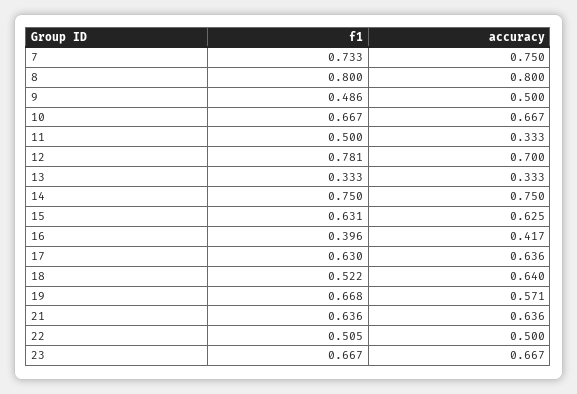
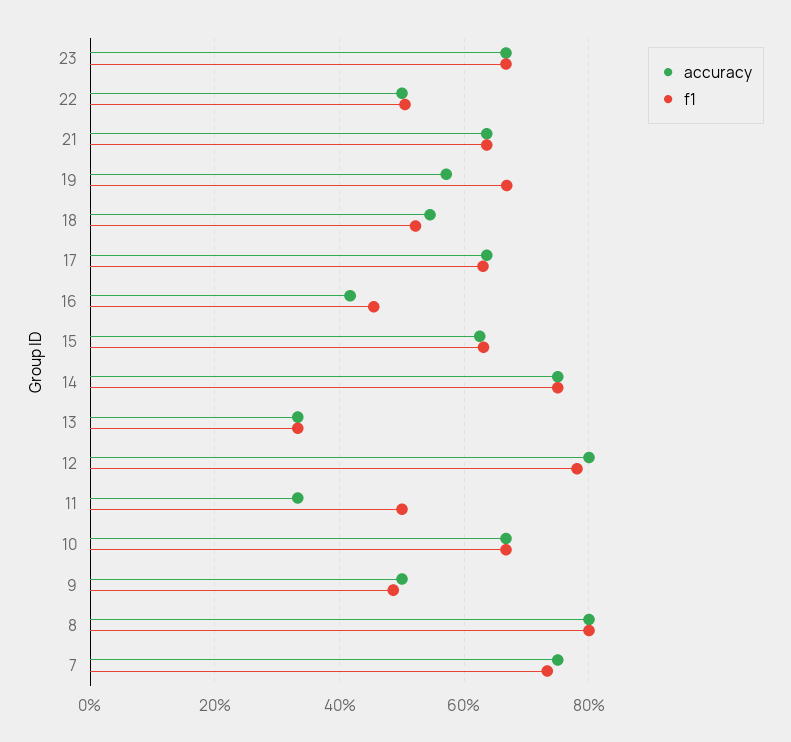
  {
    "f1": {
      "7": 0.733,
      "8": 0.8,
      "9": 0.486,
      "10": 0.667,
      "11": 0.5,
      "12": 0.781,
      "13": 0.333,
      "14": 0.75,
      "15": 0.631,
-     "16": 0.396,
+     "16": 0.46,
      "17": 0.63,
      "18": 0.522,
      "19": 0.668,
      "21": 0.636,
      "22": 0.505,
      "23": 0.667
    },
    "accuracy": {
      "7": 0.75,
      "8": 0.8,
      "9": 0.5,
      "10": 0.667,
      "11": 0.333,
-     "12": 0.7,
+     "12": 0.8,
      "13": 0.333,
      "14": 0.75,
      "15": 0.625,
      "16": 0.417,
      "17": 0.636,
-     "18": 0.64,
+     "18": 0.54,
      "19": 0.571,
      "21": 0.636,
      "22": 0.5,
      "23": 0.667
    }
  }

